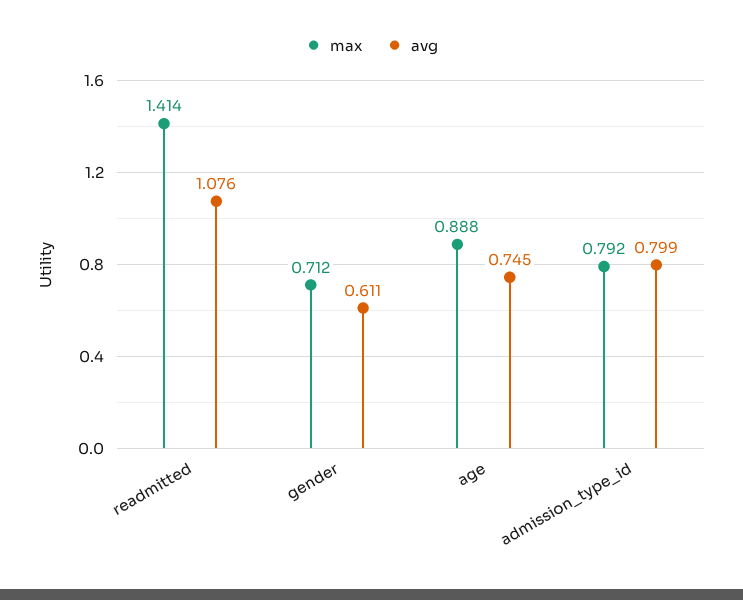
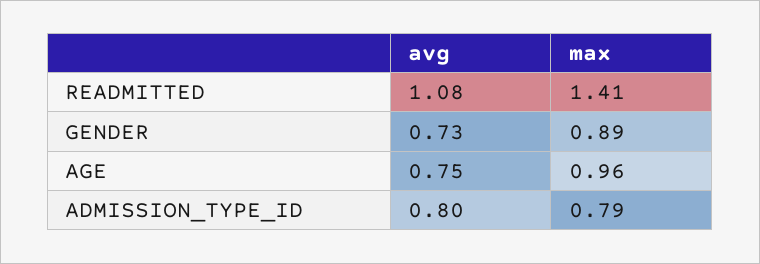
  {
    "max": {
      "readmitted": 1.414,
-     "gender": 0.712,
+     "gender": 0.89,
-     "age": 0.888,
+     "age": 0.96,
      "admission_type_id": 0.792
    },
    "avg": {
      "readmitted": 1.076,
-     "gender": 0.611,
+     "gender": 0.73,
      "age": 0.745,
      "admission_type_id": 0.799
    }
  }

